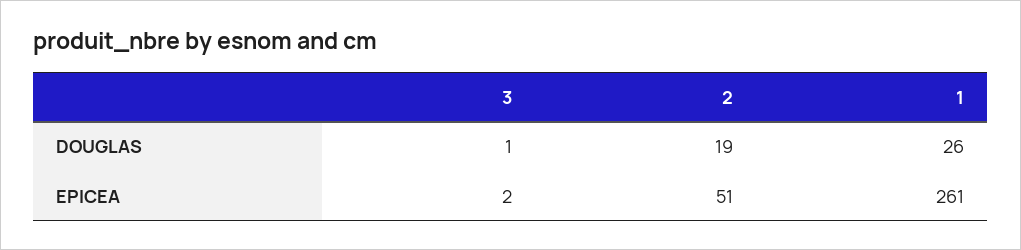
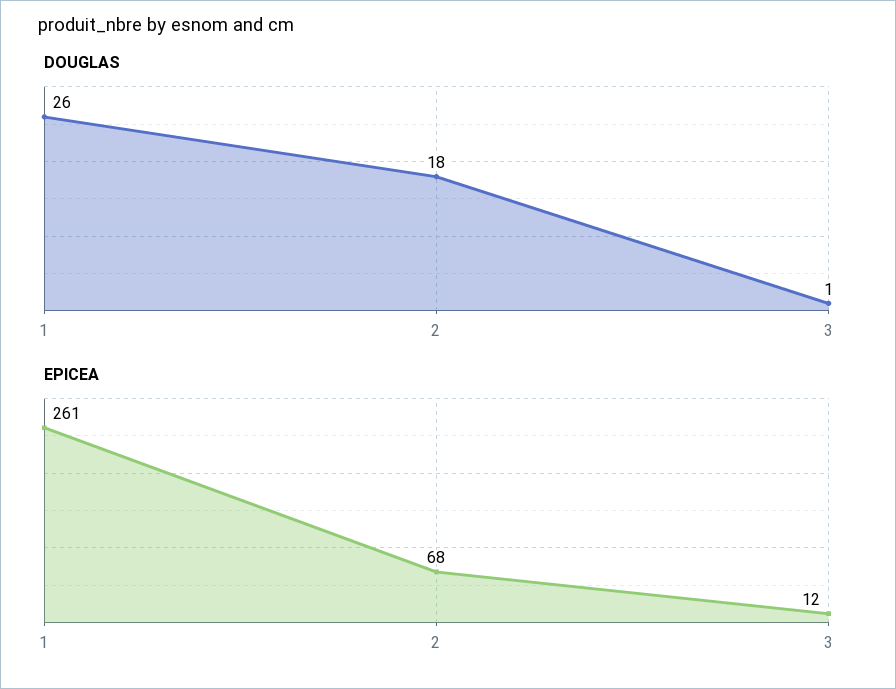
  {
    "DOUGLAS": {
      "3": 1,
-     "2": 19,
+     "2": 18,
      "1": 26
    },
    "EPICEA": {
-     "3": 2,
+     "3": 12,
-     "2": 51,
+     "2": 68,
      "1": 261
    }
  }

